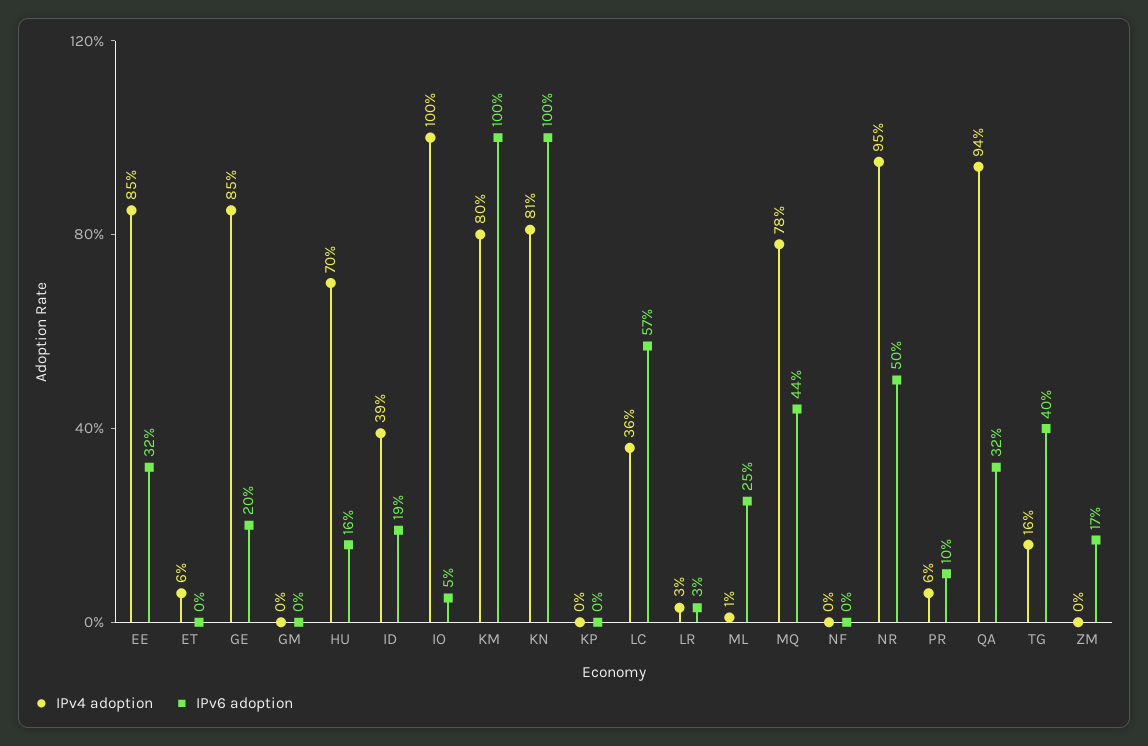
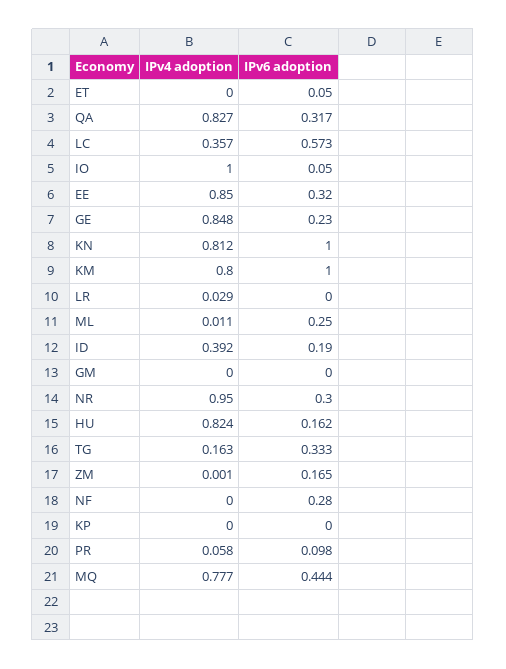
  {
    "IPv4 adoption": {
      "EE": 0.85,
-     "ET": 0.06,
+     "ET": 0,
      "GE": 0.848,
      "GM": 0,
-     "HU": 0.7,
+     "HU": 0.824,
      "ID": 0.392,
      "IO": 1,
      "KM": 0.8,
      "KN": 0.812,
      "KP": 0,
      "LC": 0.357,
      "LR": 0.029,
      "ML": 0.011,
      "MQ": 0.777,
      "NF": 0,
      "NR": 0.95,
      "PR": 0.058,
-     "QA": 0.94,
+     "QA": 0.827,
      "TG": 0.163,
      "ZM": 0.001
    },
    "IPv6 adoption": {
      "EE": 0.32,
-     "ET": 0,
+     "ET": 0.05,
-     "GE": 0.2,
+     "GE": 0.23,
      "GM": 0,
      "HU": 0.162,
      "ID": 0.19,
      "IO": 0.05,
      "KM": 1,
      "KN": 1,
      "KP": 0,
      "LC": 0.573,
-     "LR": 0.03,
+     "LR": 0,
      "ML": 0.25,
      "MQ": 0.444,
-     "NF": 0,
+     "NF": 0.28,
-     "NR": 0.5,
+     "NR": 0.3,
      "PR": 0.098,
      "QA": 0.317,
-     "TG": 0.4,
+     "TG": 0.333,
      "ZM": 0.165
    }
  }

